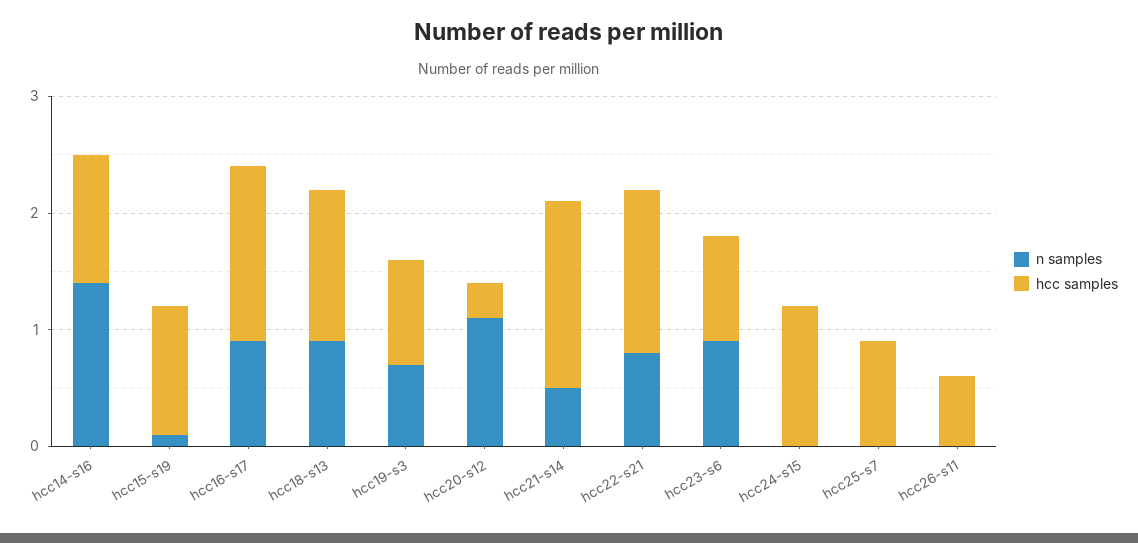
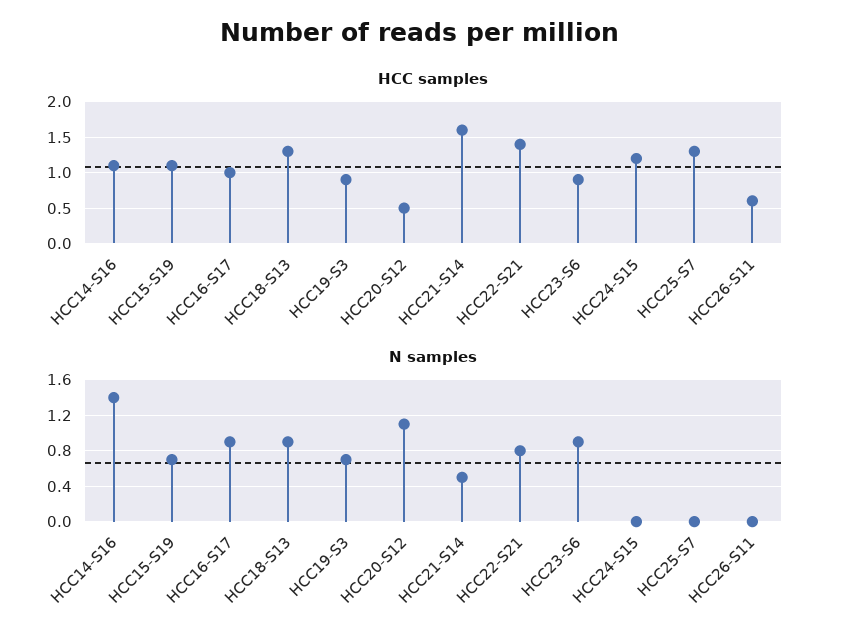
  {
    "n samples": {
      "hcc14-s16": 1.4,
-     "hcc15-s19": 0.1,
+     "hcc15-s19": 0.7,
      "hcc16-s17": 0.9,
      "hcc18-s13": 0.9,
      "hcc19-s3": 0.7,
      "hcc20-s12": 1.1,
      "hcc21-s14": 0.5,
      "hcc22-s21": 0.8,
      "hcc23-s6": 0.9,
      "hcc24-s15": 0,
      "hcc25-s7": 0,
      "hcc26-s11": 0
    },
    "hcc samples": {
      "hcc14-s16": 1.1,
      "hcc15-s19": 1.1,
-     "hcc16-s17": 1.5,
+     "hcc16-s17": 1,
      "hcc18-s13": 1.3,
      "hcc19-s3": 0.9,
-     "hcc20-s12": 0.3,
+     "hcc20-s12": 0.5,
      "hcc21-s14": 1.6,
      "hcc22-s21": 1.4,
      "hcc23-s6": 0.9,
      "hcc24-s15": 1.2,
-     "hcc25-s7": 0.9,
+     "hcc25-s7": 1.3,
      "hcc26-s11": 0.6
    }
  }

